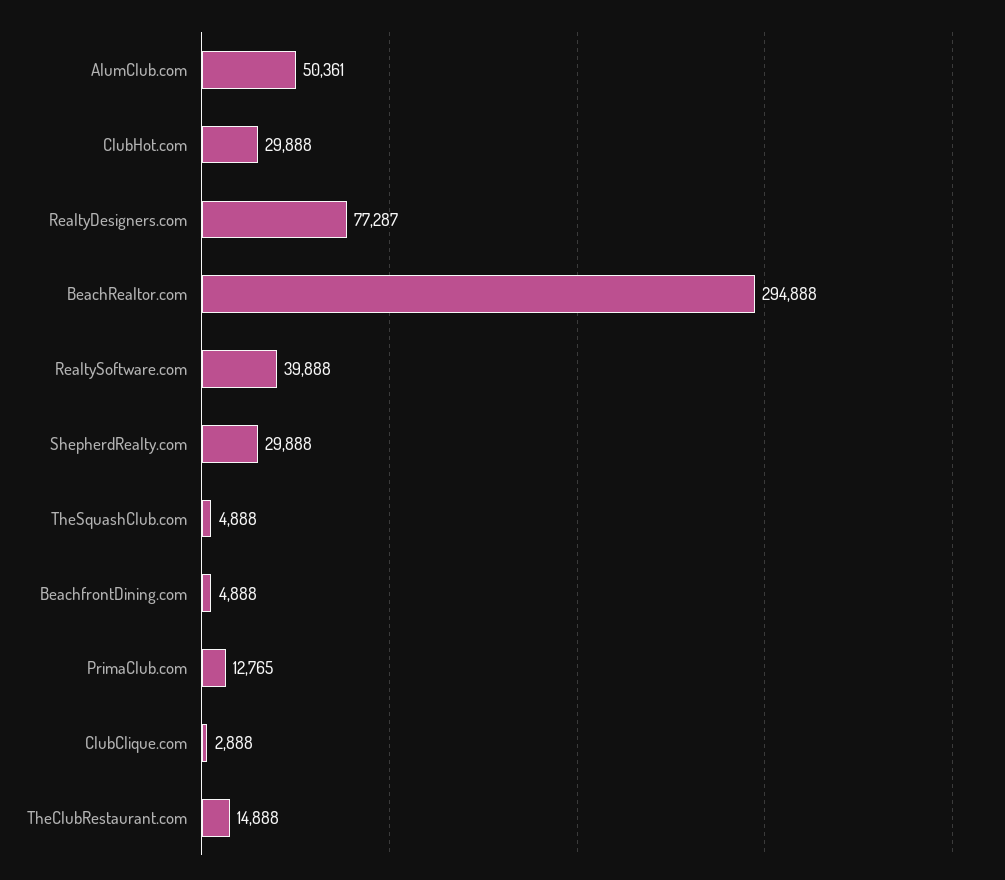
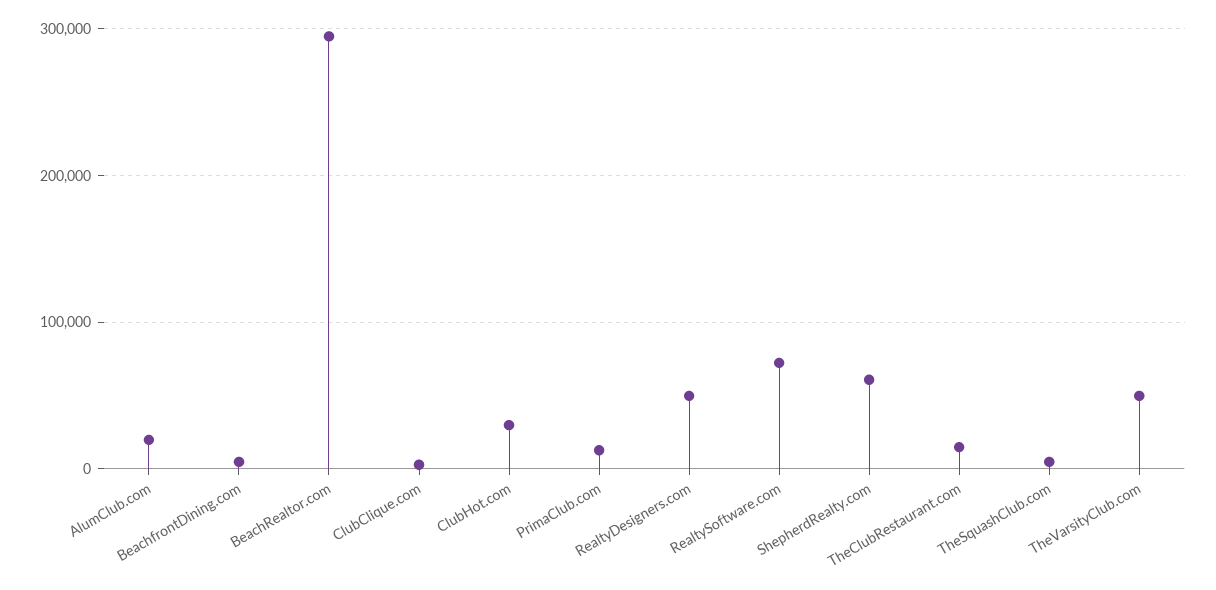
  {
-   "AlumClub.com": 50361,
+   "AlumClub.com": 20000,
    "ClubHot.com": 29888,
-   "RealtyDesigners.com": 77287,
+   "RealtyDesigners.com": 50000,
    "BeachRealtor.com": 294888,
-   "RealtySoftware.com": 39888,
+   "RealtySoftware.com": 70000,
-   "ShepherdRealty.com": 29888,
+   "ShepherdRealty.com": 60000,
    "TheSquashClub.com": 4888,
    "BeachfrontDining.com": 4888,
    "PrimaClub.com": 12765,
    "ClubClique.com": 2888,
-   "TheClubRestaurant.com": 14888
+   "TheClubRestaurant.com": 14888,
+   "TheVarsityClub.com": 50000
  }

